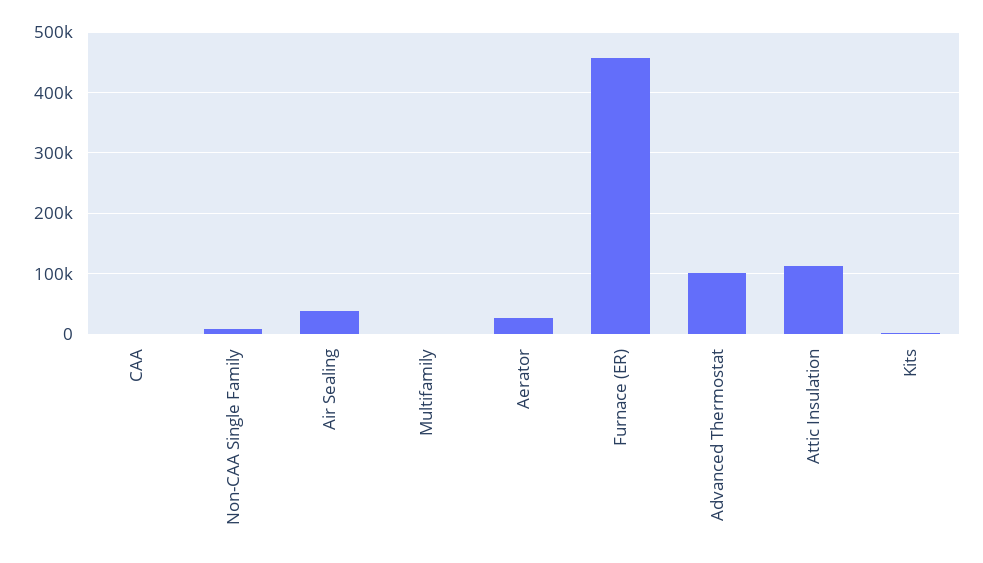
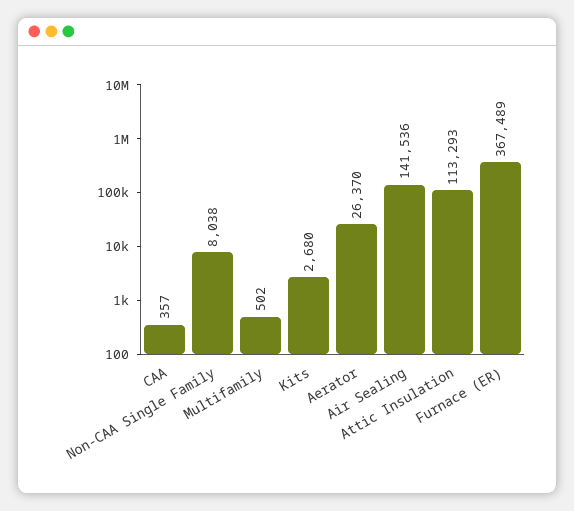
  {
    "CAA": 357,
    "Non-CAA Single Family": 8038,
-   "Air Sealing": 40000,
+   "Air Sealing": 141536,
    "Multifamily": 502,
    "Aerator": 26370,
-   "Furnace (ER)": 460000,
+   "Furnace (ER)": 367489,
-   "Advanced Thermostat": 100000,
    "Attic Insulation": 113293,
    "Kits": 2680
  }

